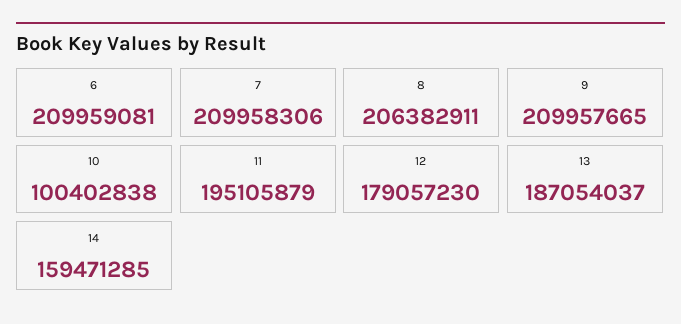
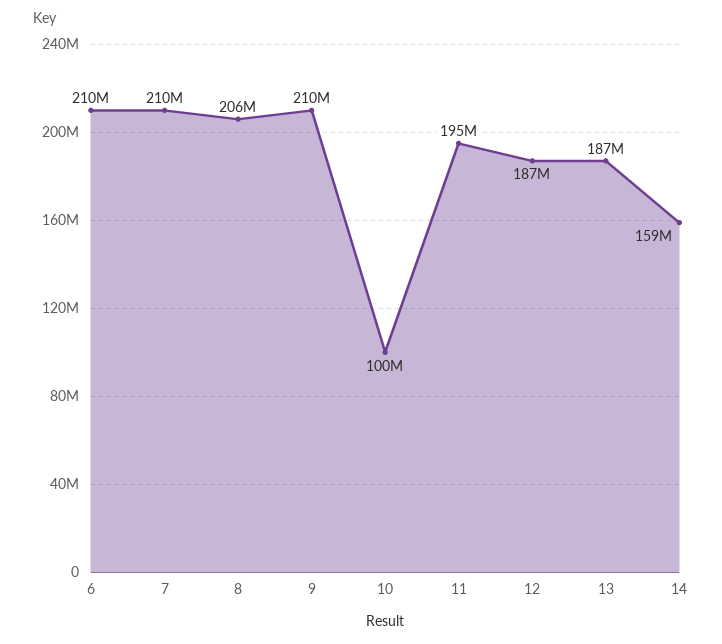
  {
    "6": 209959081,
    "7": 209958306,
    "8": 206382911,
    "9": 209957665,
    "10": 100402838,
    "11": 195105879,
-   "12": 179057230,
+   "12": 187000000,
    "13": 187054037,
    "14": 159471285
  }

